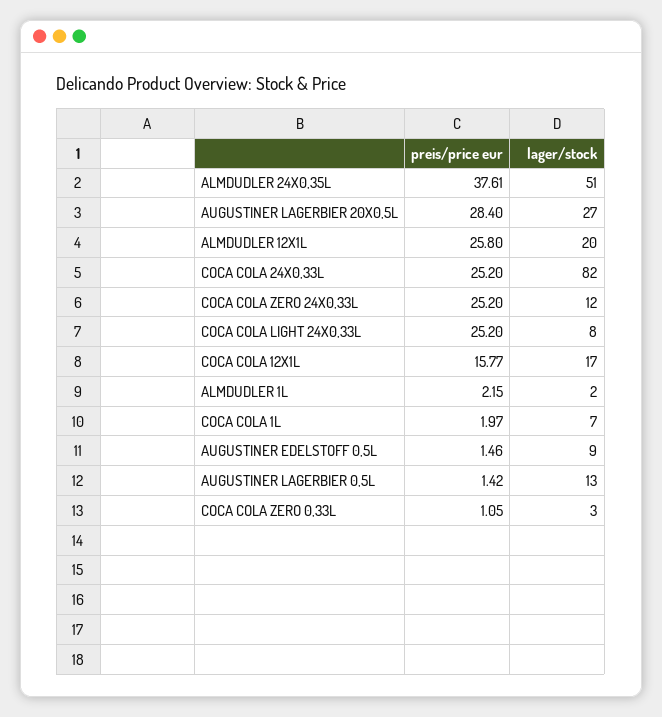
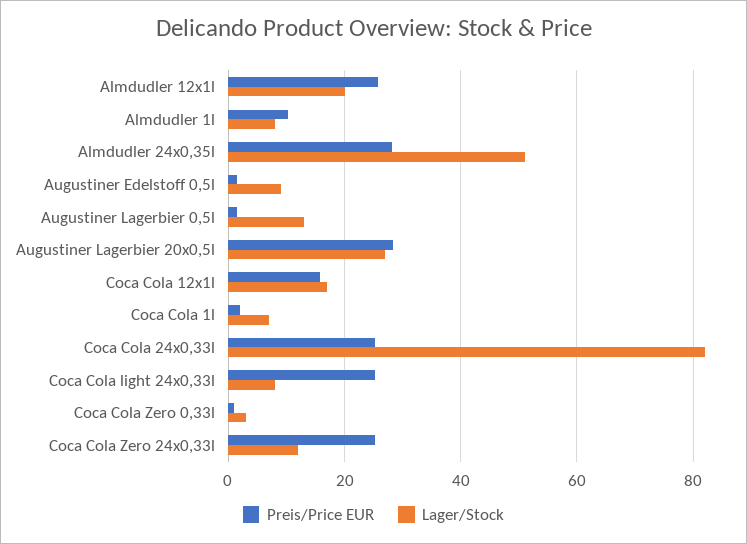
  {
    "preis/price eur": {
-     "ALMDUDLER 24X0,35L": 37.61,
+     "ALMDUDLER 24X0,35L": 28,
      "AUGUSTINER LAGERBIER 20X0,5L": 28.4,
      "ALMDUDLER 12X1L": 25.8,
      "COCA COLA 24X0,33L": 25.2,
      "COCA COLA ZERO 24X0,33L": 25.2,
      "COCA COLA LIGHT 24X0,33L": 25.2,
      "COCA COLA 12X1L": 15.77,
-     "ALMDUDLER 1L": 2.15,
+     "ALMDUDLER 1L": 10,
      "COCA COLA 1L": 1.97,
      "AUGUSTINER EDELSTOFF 0,5L": 1.46,
      "AUGUSTINER LAGERBIER 0,5L": 1.42,
      "COCA COLA ZERO 0,33L": 1.05
    },
    "lager/stock": {
      "ALMDUDLER 24X0,35L": 51,
      "AUGUSTINER LAGERBIER 20X0,5L": 27,
      "ALMDUDLER 12X1L": 20,
      "COCA COLA 24X0,33L": 82,
      "COCA COLA ZERO 24X0,33L": 12,
      "COCA COLA LIGHT 24X0,33L": 8,
      "COCA COLA 12X1L": 17,
-     "ALMDUDLER 1L": 2,
+     "ALMDUDLER 1L": 8,
      "COCA COLA 1L": 7,
      "AUGUSTINER EDELSTOFF 0,5L": 9,
      "AUGUSTINER LAGERBIER 0,5L": 13,
      "COCA COLA ZERO 0,33L": 3
    }
  }

